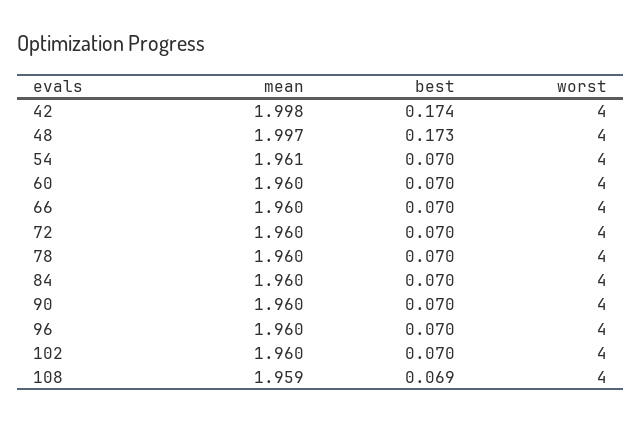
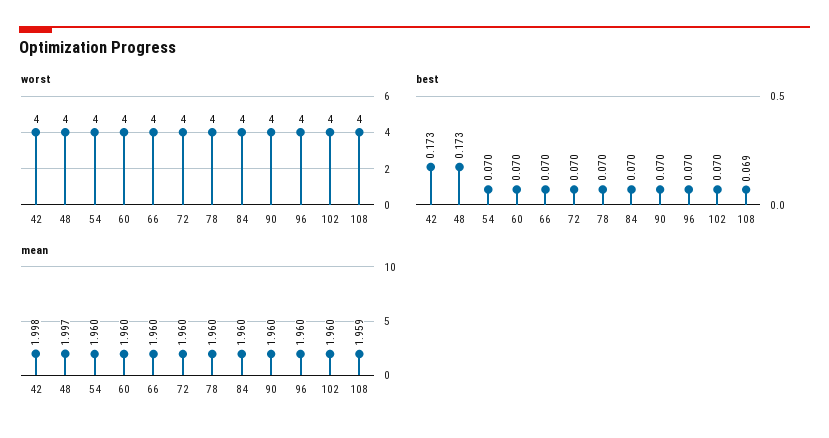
  {
    "mean": {
      "42": 1.998,
      "48": 1.997,
-     "54": 1.961,
+     "54": 1.96,
      "60": 1.96,
      "66": 1.96,
      "72": 1.96,
      "78": 1.96,
      "84": 1.96,
      "90": 1.96,
      "96": 1.96,
      "102": 1.96,
      "108": 1.959
    },
    "best": {
-     "42": 0.174,
+     "42": 0.173,
      "48": 0.173,
      "54": 0.07,
      "60": 0.07,
      "66": 0.07,
      "72": 0.07,
      "78": 0.07,
      "84": 0.07,
      "90": 0.07,
      "96": 0.07,
      "102": 0.07,
      "108": 0.069
    },
    "worst": {
      "42": 4,
      "48": 4,
      "54": 4,
      "60": 4,
      "66": 4,
      "72": 4,
      "78": 4,
      "84": 4,
      "90": 4,
      "96": 4,
      "102": 4,
      "108": 4
    }
  }

